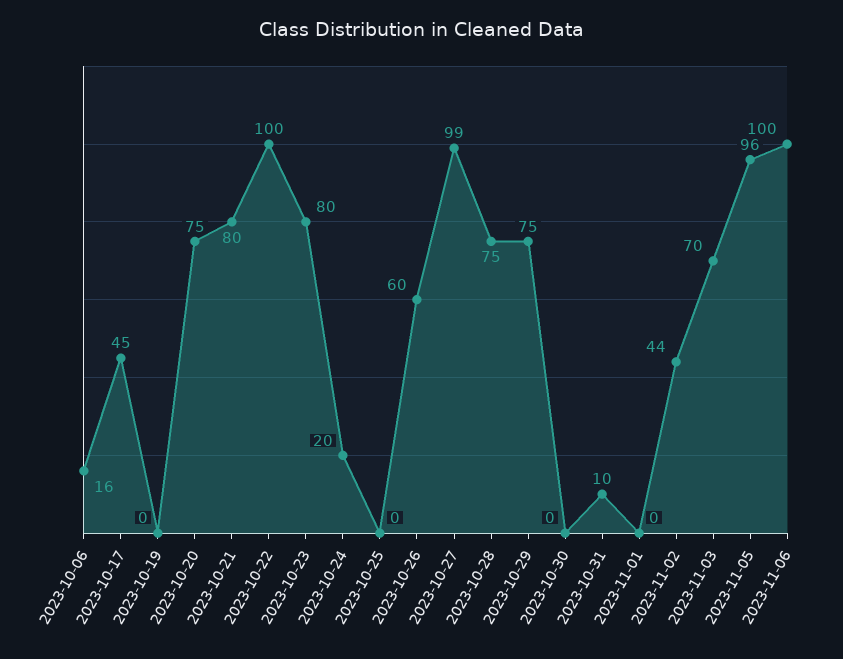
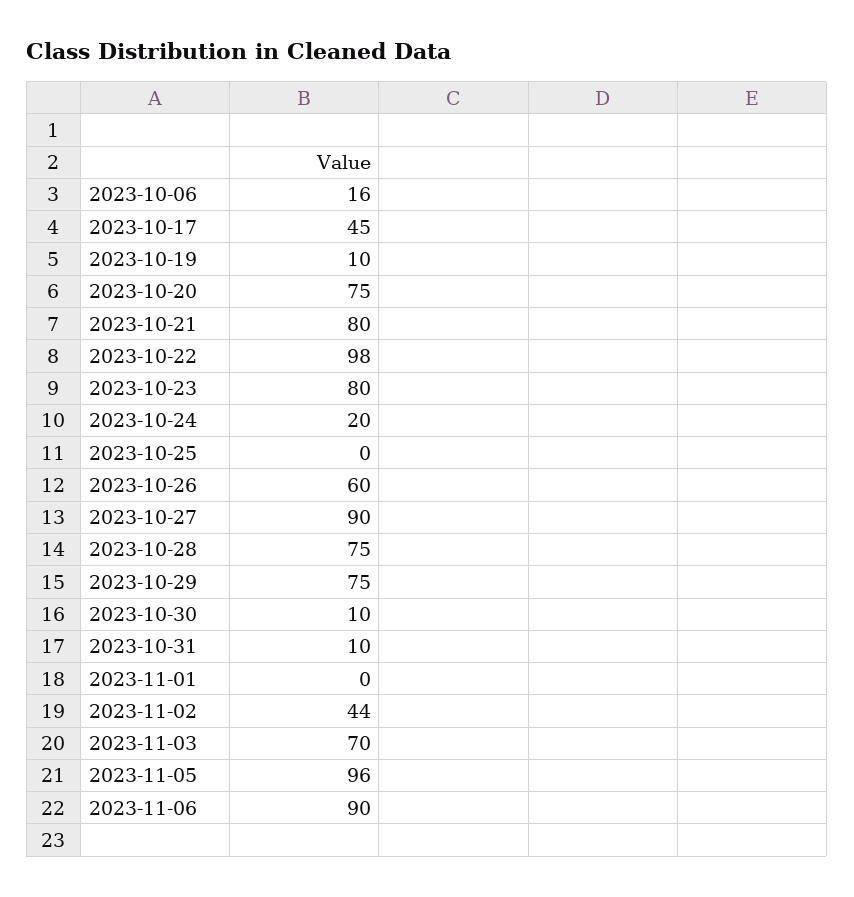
  {
    "2023-10-06": 16,
    "2023-10-17": 45,
-   "2023-10-19": 0,
+   "2023-10-19": 10,
    "2023-10-20": 75,
    "2023-10-21": 80,
-   "2023-10-22": 100,
+   "2023-10-22": 98,
    "2023-10-23": 80,
    "2023-10-24": 20,
    "2023-10-25": 0,
    "2023-10-26": 60,
-   "2023-10-27": 99,
+   "2023-10-27": 90,
    "2023-10-28": 75,
    "2023-10-29": 75,
-   "2023-10-30": 0,
+   "2023-10-30": 10,
    "2023-10-31": 10,
    "2023-11-01": 0,
    "2023-11-02": 44,
    "2023-11-03": 70,
    "2023-11-05": 96,
-   "2023-11-06": 100
+   "2023-11-06": 90
  }

